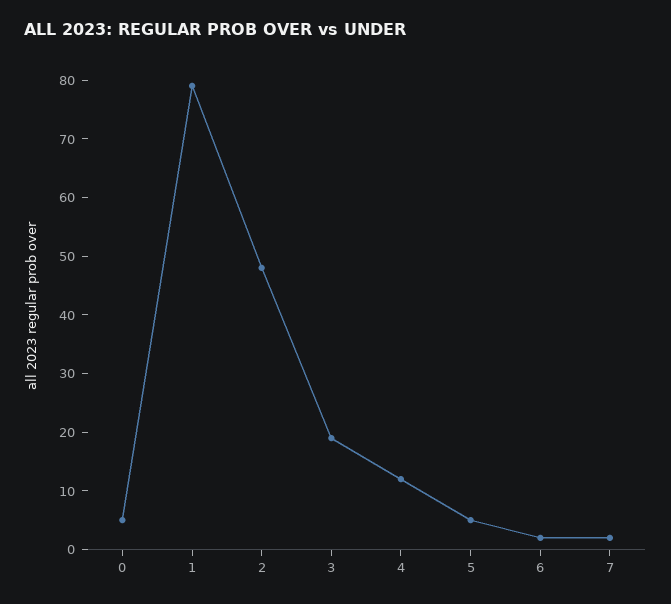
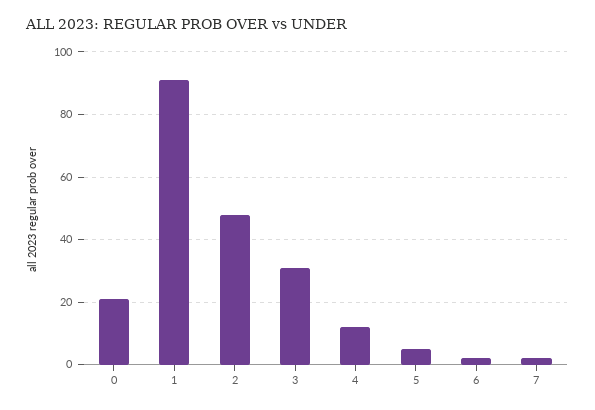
  {
-   "0": 5,
+   "0": 20,
-   "1": 80,
+   "1": 90,
    "2": 50,
-   "3": 20,
+   "3": 30,
    "4": 10,
    "5": 5,
    "6": 0,
    "7": 0
  }

